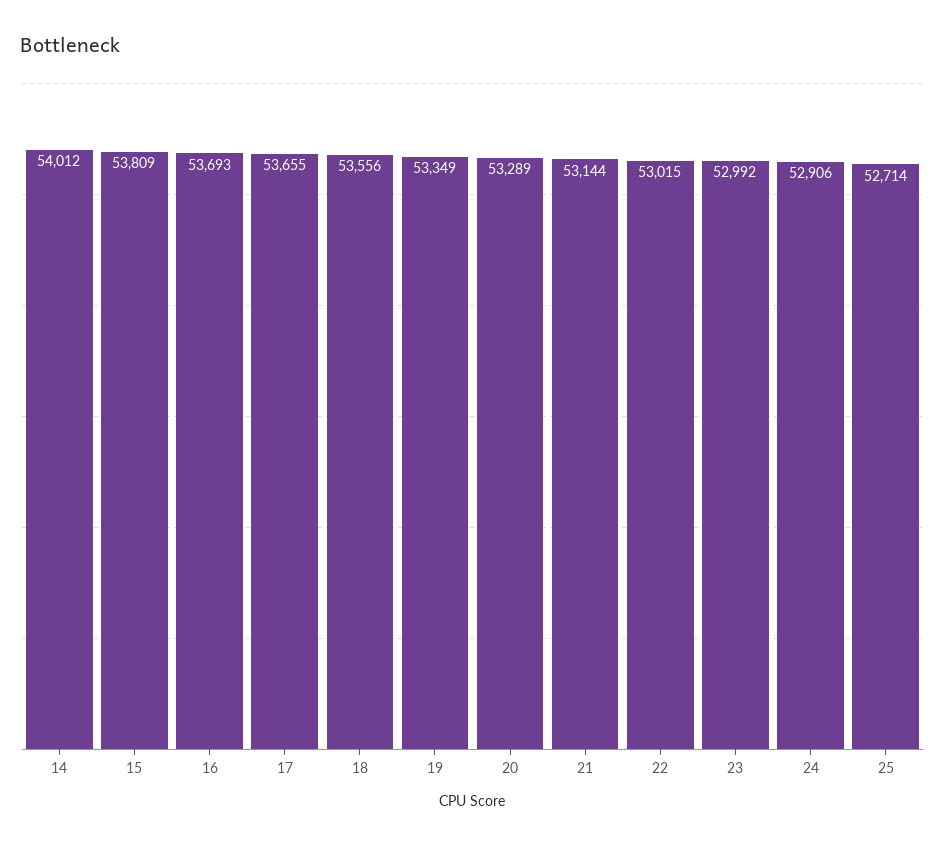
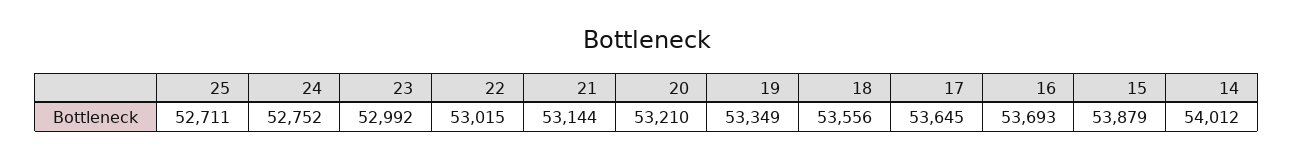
  {
    "14": 54012,
-   "15": 53809,
+   "15": 53879,
    "16": 53693,
-   "17": 53655,
+   "17": 53645,
    "18": 53556,
    "19": 53349,
-   "20": 53289,
+   "20": 53210,
    "21": 53144,
    "22": 53015,
    "23": 52992,
-   "24": 52906,
+   "24": 52752,
-   "25": 52714
+   "25": 52711
  }

